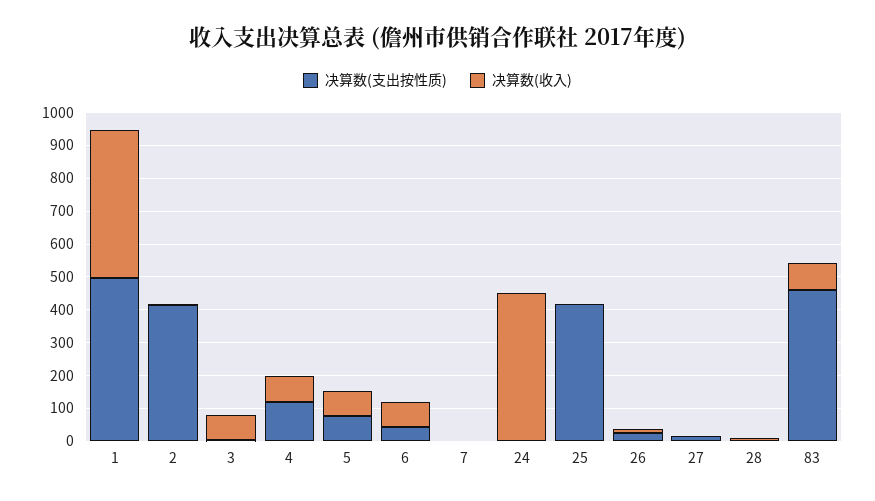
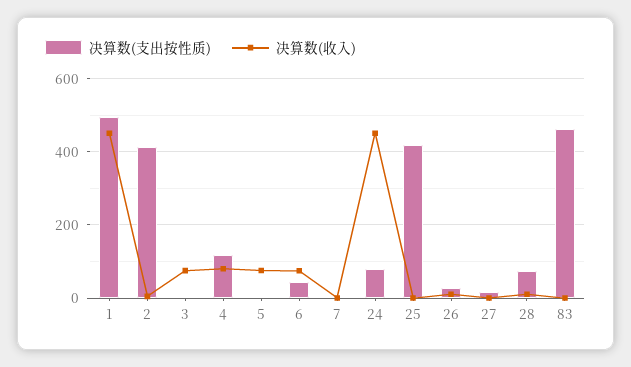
  {
    "决算数(支出按性质)": {
      "1": 500,
      "2": 420,
      "3": 0,
      "4": 120,
-     "5": 75,
+     "5": 0,
      "6": 40,
      "7": 0,
-     "24": 0,
+     "24": 80,
      "25": 420,
      "26": 20,
      "27": 20,
-     "28": 0,
+     "28": 80,
      "83": 460
    },
    "决算数(收入)": {
      "1": 460,
      "2": 0,
      "3": 80,
      "4": 80,
      "5": 80,
      "6": 80,
      "7": 0,
      "24": 460,
      "25": 0,
      "26": 20,
      "27": 0,
      "28": 20,
-     "83": 75
+     "83": 0
    }
  }

